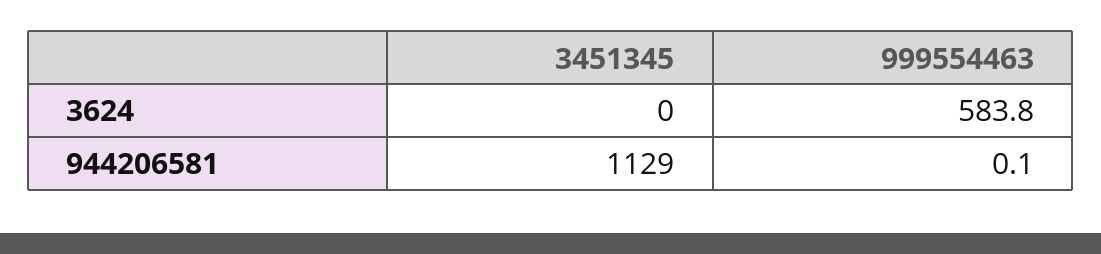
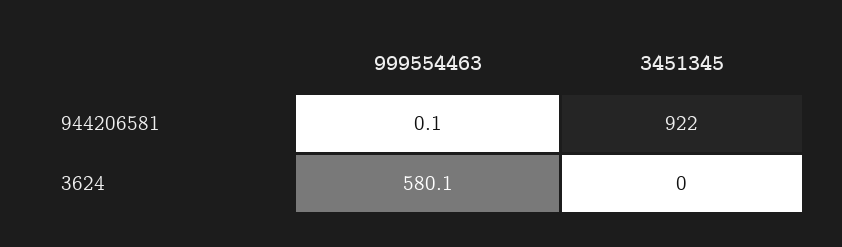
  {
    "3451345": {
      "3624": 0,
-     "944206581": 1129
+     "944206581": 922
    },
    "999554463": {
-     "3624": 583.8,
+     "3624": 580.1,
      "944206581": 0.1
    }
  }

